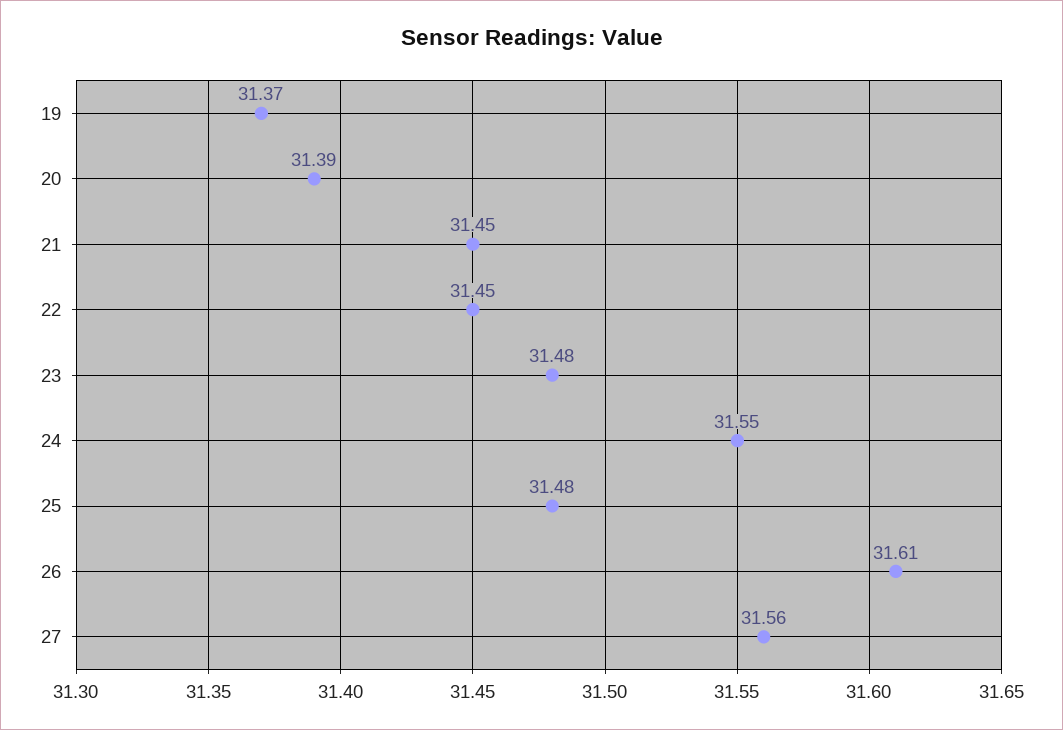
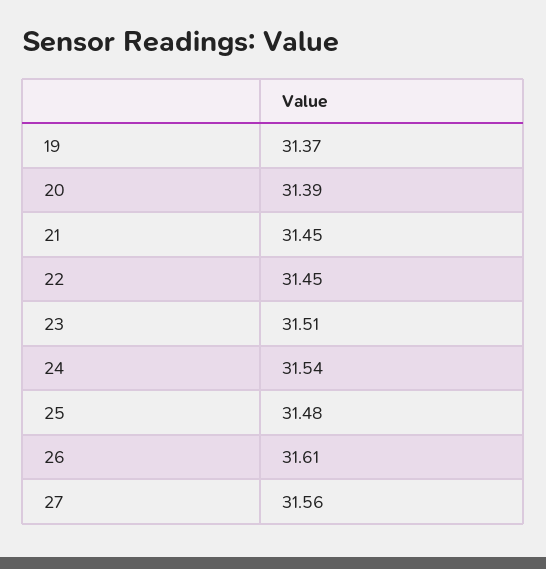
  {
    "19": 31.37,
    "20": 31.39,
    "21": 31.45,
    "22": 31.45,
-   "23": 31.48,
+   "23": 31.51,
-   "24": 31.55,
+   "24": 31.54,
    "25": 31.48,
    "26": 31.61,
    "27": 31.56
  }

